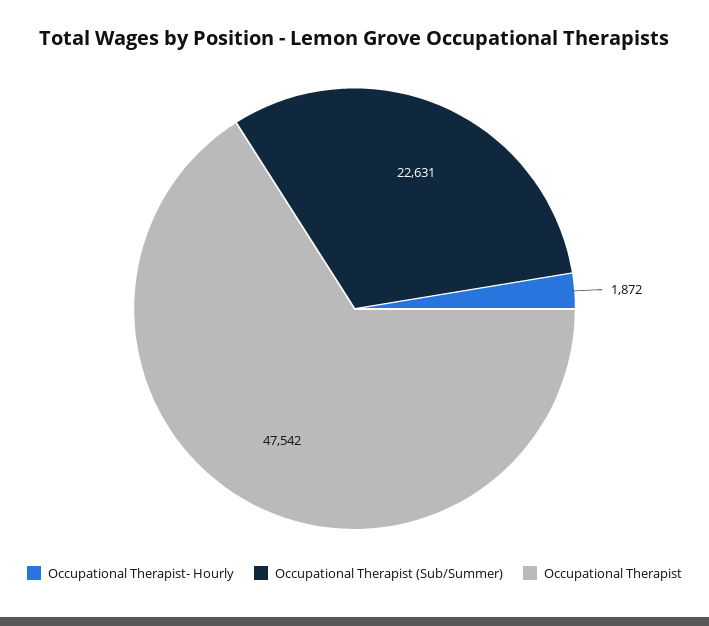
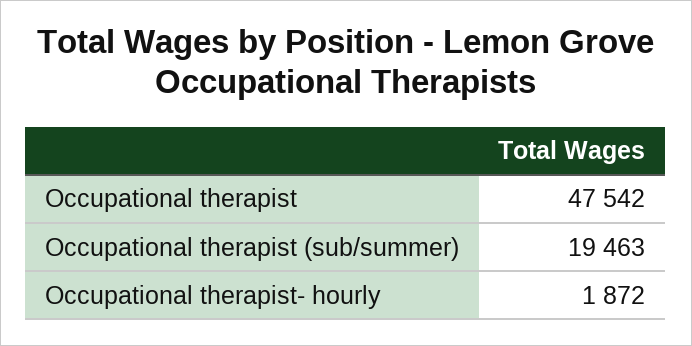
  {
    "Occupational Therapist- Hourly": 1872,
-   "Occupational Therapist (Sub/Summer)": 22631,
+   "Occupational Therapist (Sub/Summer)": 19463,
    "Occupational Therapist": 47542
  }

